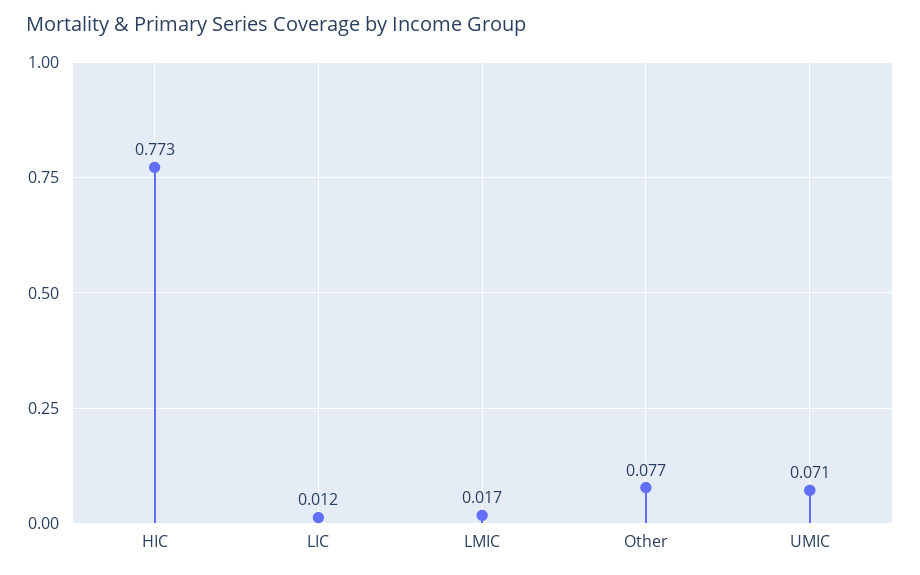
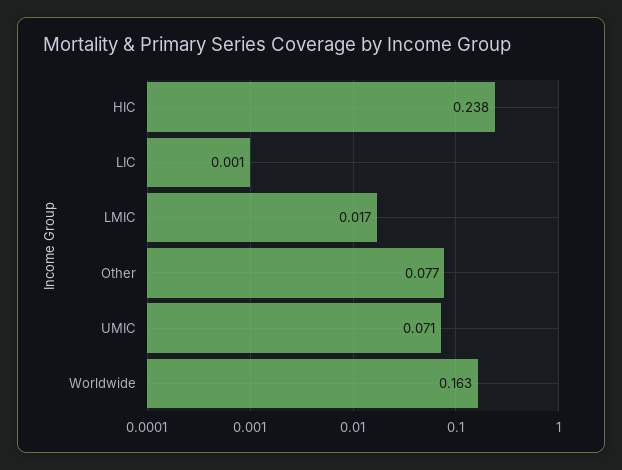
  {
-   "HIC": 0.773,
+   "HIC": 0.238,
-   "LIC": 0.012,
+   "LIC": 0.001,
    "LMIC": 0.017,
    "Other": 0.077,
-   "UMIC": 0.071
+   "UMIC": 0.071,
+   "Worldwide": 0.163
  }

